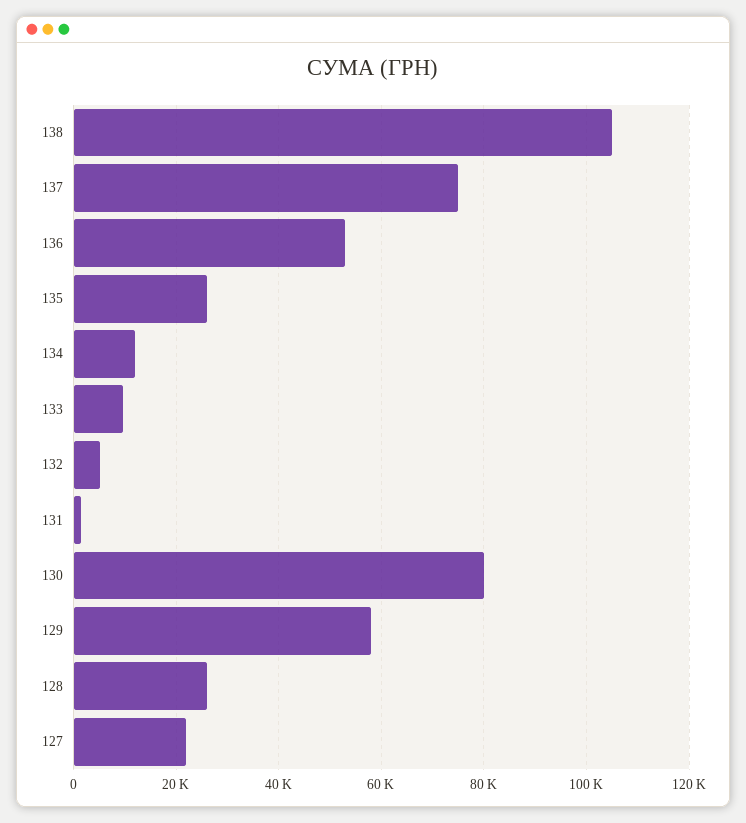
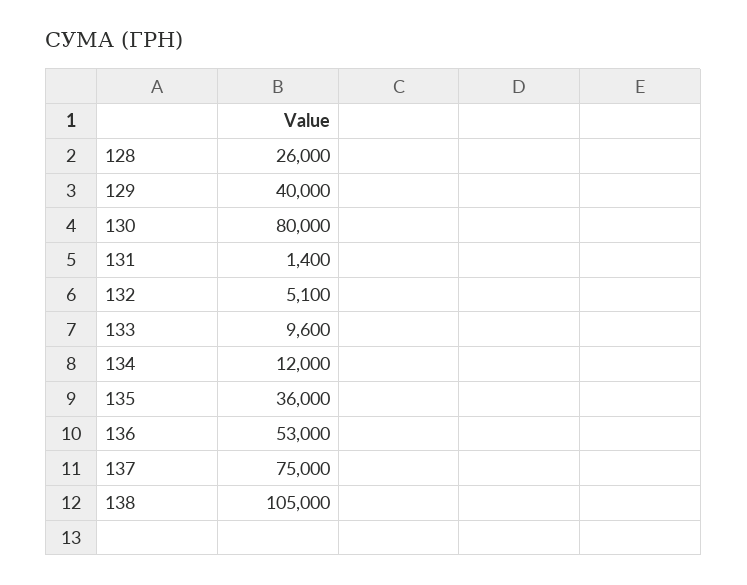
  {
    "138": 105000,
    "137": 75000,
    "136": 53000,
-   "135": 26000,
+   "135": 36000,
    "134": 12000,
    "133": 9600,
    "132": 5100,
    "131": 1400,
    "130": 80000,
-   "129": 58000,
+   "129": 40000,
-   "128": 26000,
+   "128": 26000
-   "127": 22000
  }

